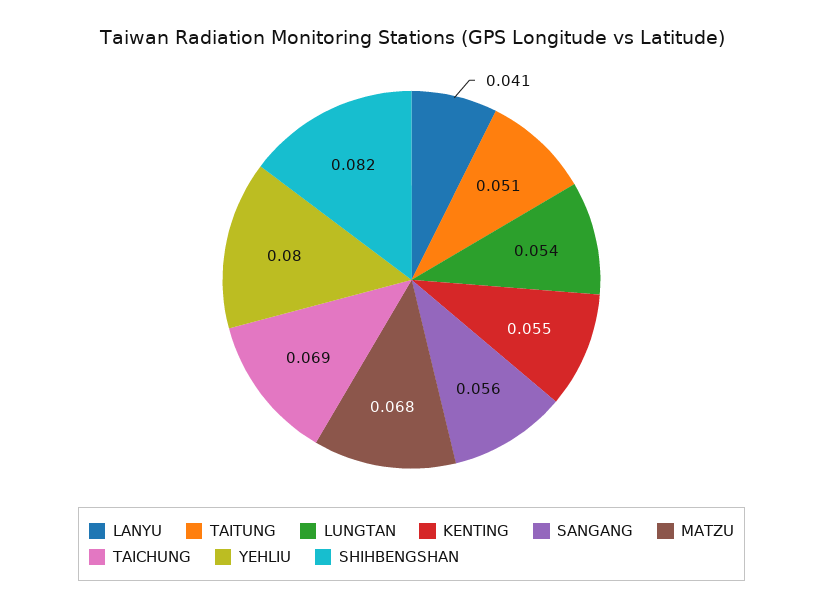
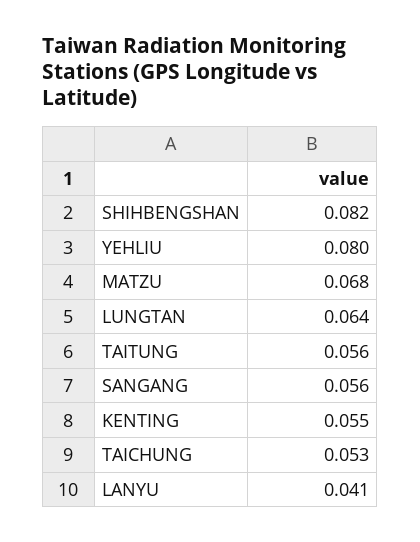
  {
    "LANYU": 0.041,
-   "TAITUNG": 0.051,
+   "TAITUNG": 0.056,
-   "LUNGTAN": 0.054,
+   "LUNGTAN": 0.064,
    "KENTING": 0.055,
    "SANGANG": 0.056,
    "MATZU": 0.068,
-   "TAICHUNG": 0.069,
+   "TAICHUNG": 0.053,
    "YEHLIU": 0.08,
    "SHIHBENGSHAN": 0.082
  }

